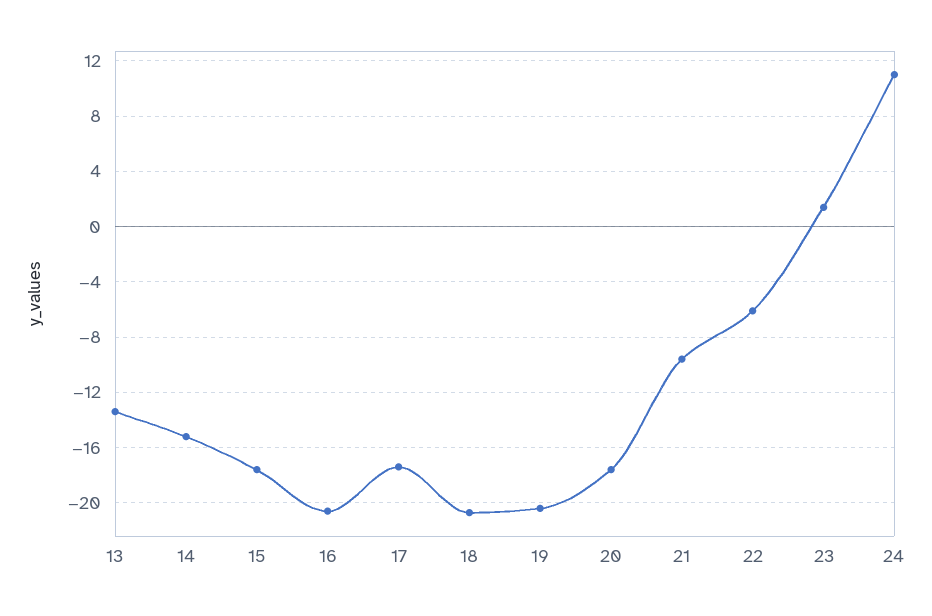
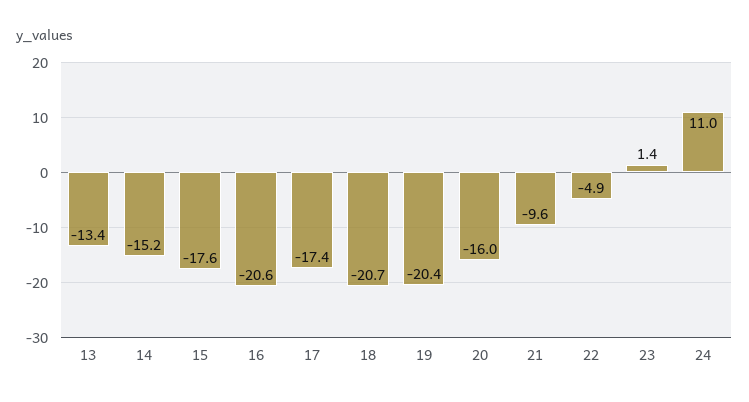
  {
    "13": -13.4,
    "14": -15.2,
    "15": -17.6,
    "16": -20.6,
    "17": -17.4,
    "18": -20.7,
    "19": -20.4,
-   "20": -17.5,
+   "20": -16,
    "21": -9.6,
-   "22": -6,
+   "22": -4.9,
    "23": 1.4,
    "24": 11
  }

